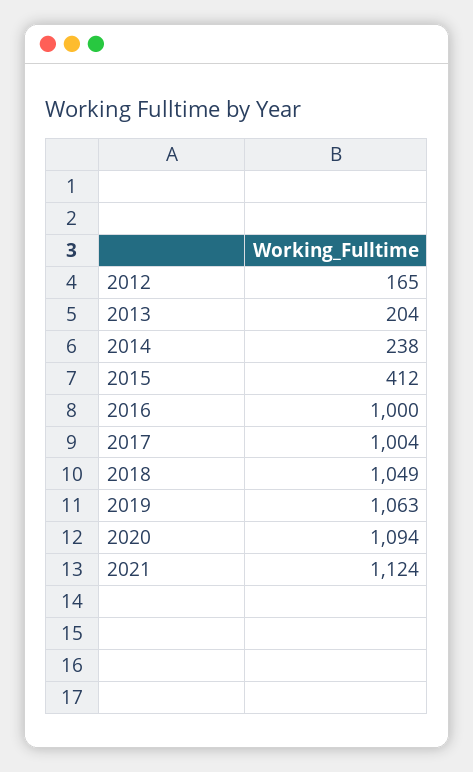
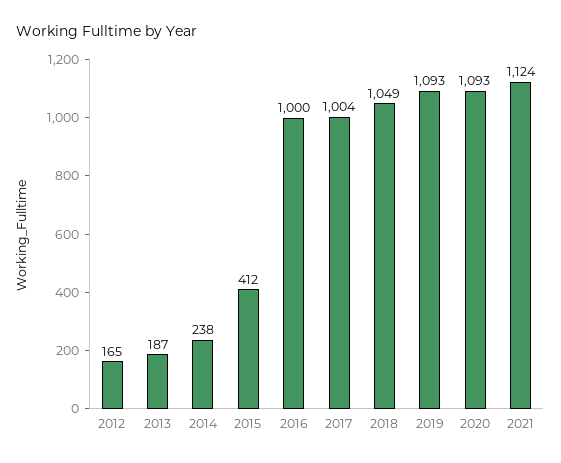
  {
    "2012": 165,
-   "2013": 204,
+   "2013": 187,
    "2014": 238,
    "2015": 412,
    "2016": 1000,
    "2017": 1004,
    "2018": 1049,
-   "2019": 1063,
+   "2019": 1093,
-   "2020": 1094,
+   "2020": 1093,
    "2021": 1124
  }

